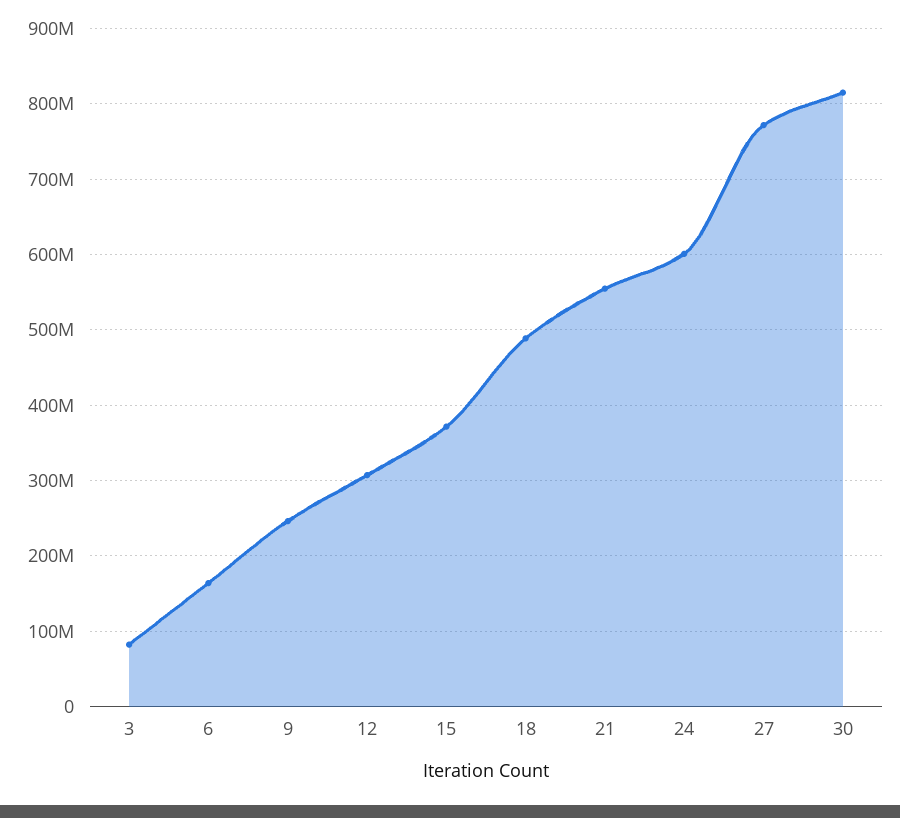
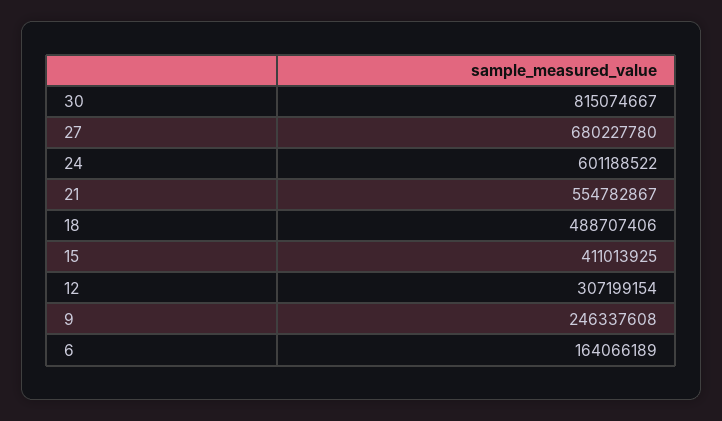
  {
-   "3": 80000000,
    "6": 164066189,
    "9": 246337608,
    "12": 307199154,
-   "15": 370000000,
+   "15": 411013925,
    "18": 488707406,
    "21": 554782867,
    "24": 601188522,
-   "27": 770000000,
+   "27": 680227780,
    "30": 815074667
  }

